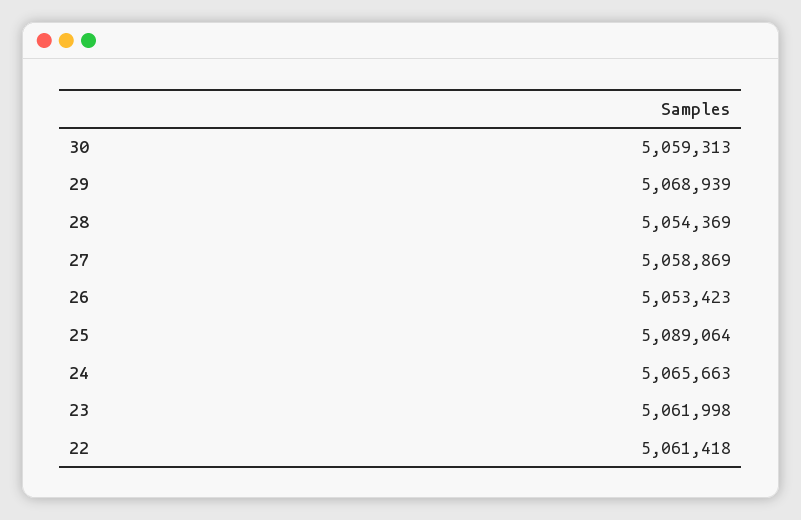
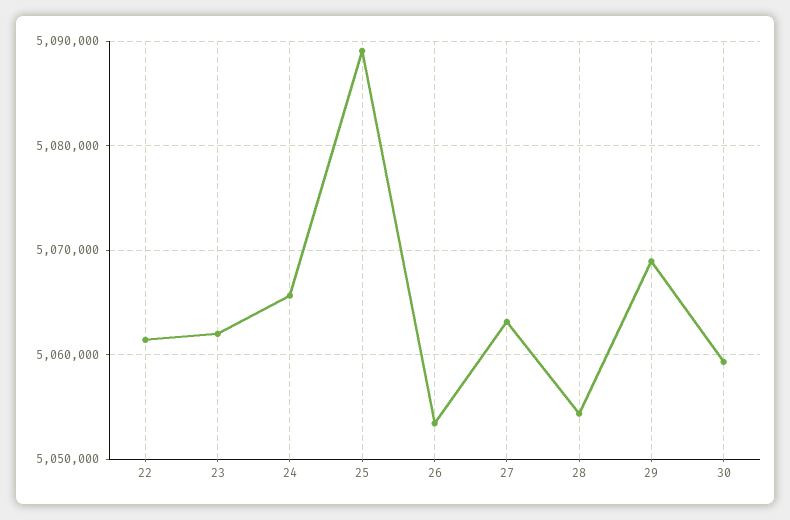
  {
    "30": 5059313,
    "29": 5068939,
    "28": 5054369,
-   "27": 5058869,
+   "27": 5063000,
    "26": 5053423,
    "25": 5089064,
    "24": 5065663,
    "23": 5061998,
    "22": 5061418
  }

